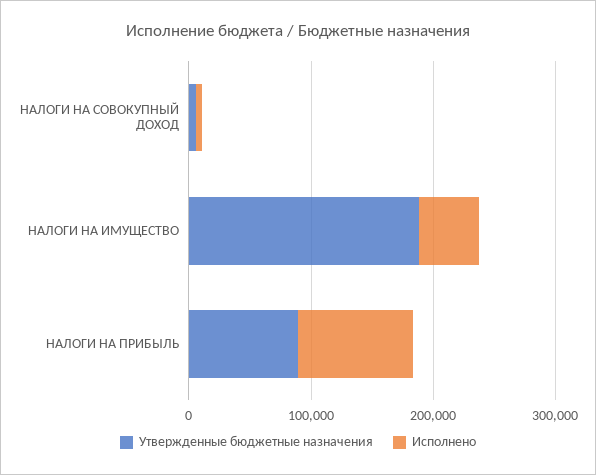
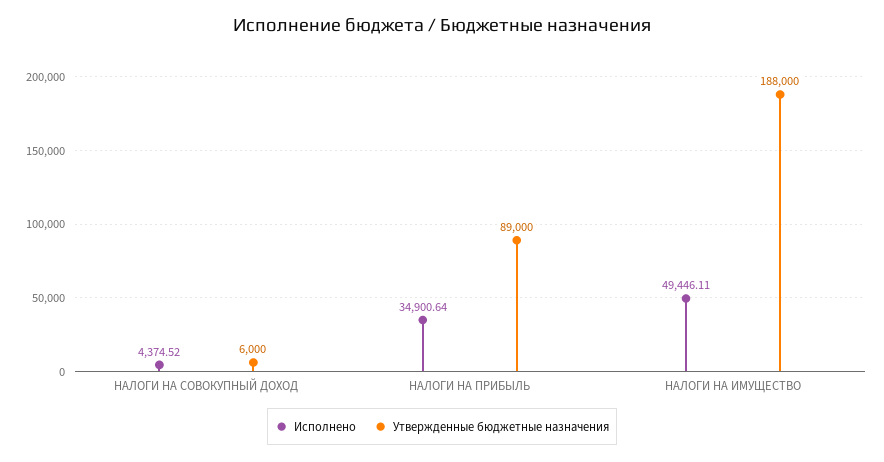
  {
    "Утвержденные бюджетные назначения": {
      "НАЛОГИ НА СОВОКУПНЫЙ ДОХОД": 6000,
      "НАЛОГИ НА ИМУЩЕСТВО": 188000,
      "НАЛОГИ НА ПРИБЫЛЬ": 89000
    },
    "Исполнено": {
      "НАЛОГИ НА СОВОКУПНЫЙ ДОХОД": 4374.52,
      "НАЛОГИ НА ИМУЩЕСТВО": 49446.11,
-     "НАЛОГИ НА ПРИБЫЛЬ": 100000
+     "НАЛОГИ НА ПРИБЫЛЬ": 34900.64
    }
  }

